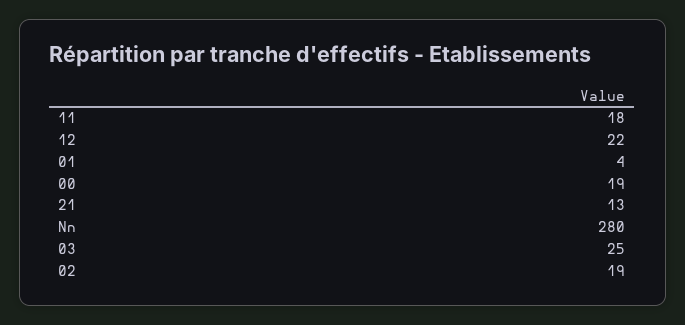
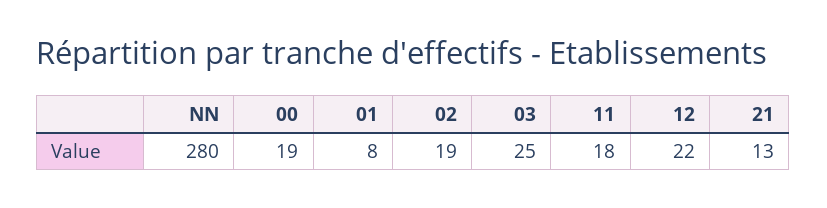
  {
    "11": 18,
    "12": 22,
-   "01": 4,
+   "01": 8,
    "00": 19,
    "21": 13,
    "Nn": 280,
    "03": 25,
    "02": 19
  }

